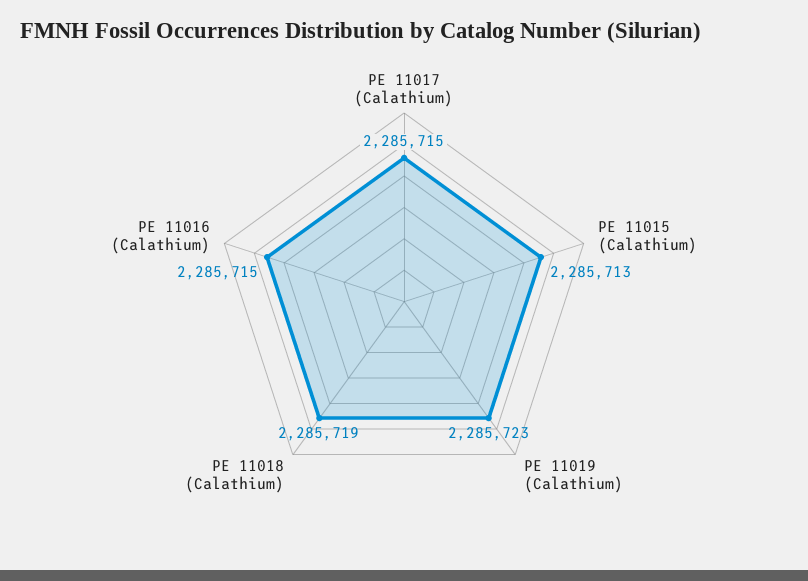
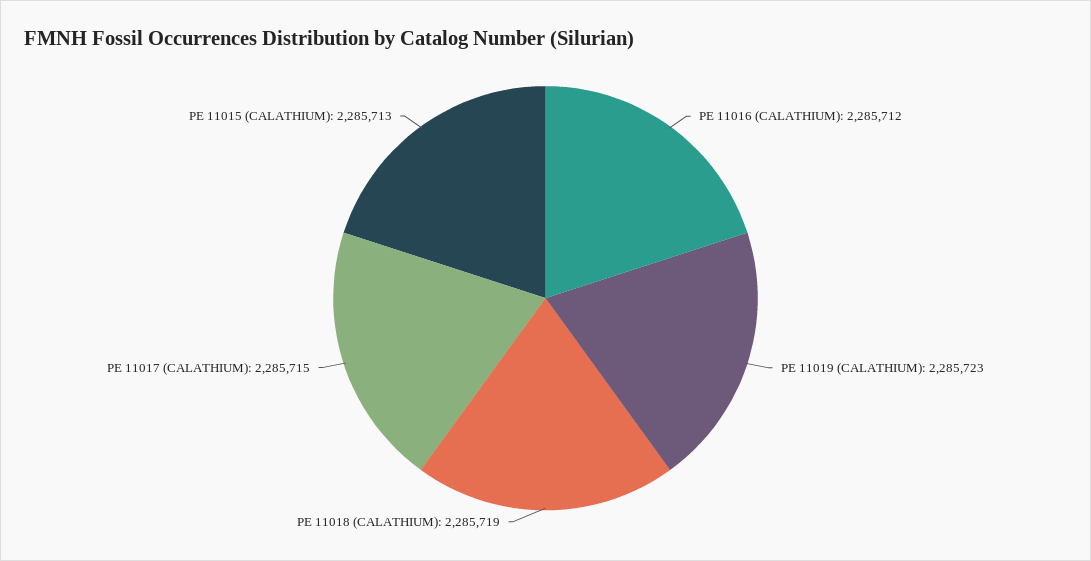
  {
    "PE 11017 (Calathium)": 2285715,
    "PE 11015 (Calathium)": 2285713,
    "PE 11019 (Calathium)": 2285723,
    "PE 11018 (Calathium)": 2285719,
-   "PE 11016 (Calathium)": 2285715
+   "PE 11016 (Calathium)": 2285712
  }

